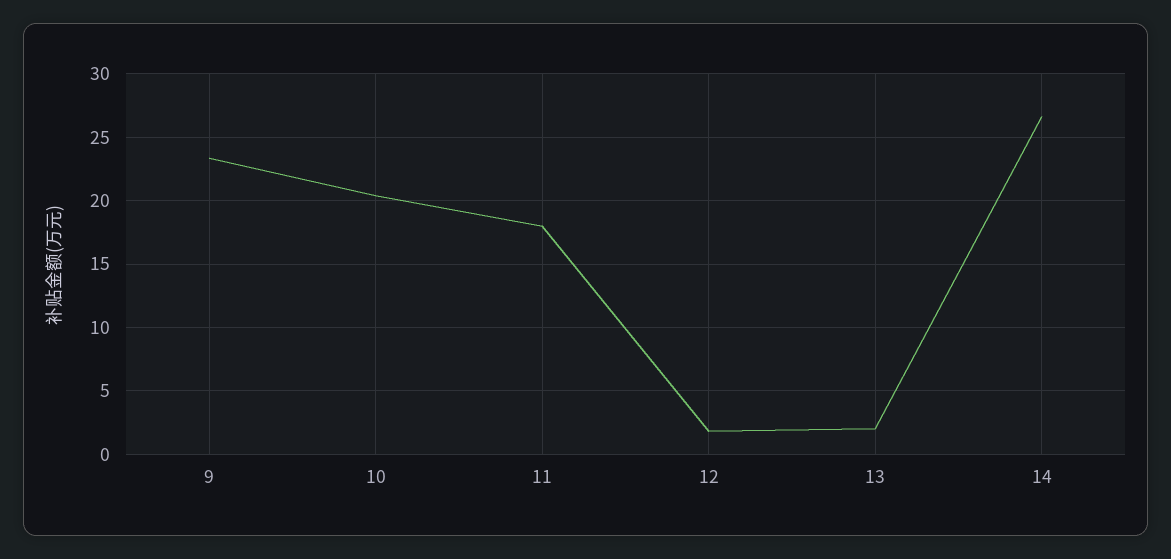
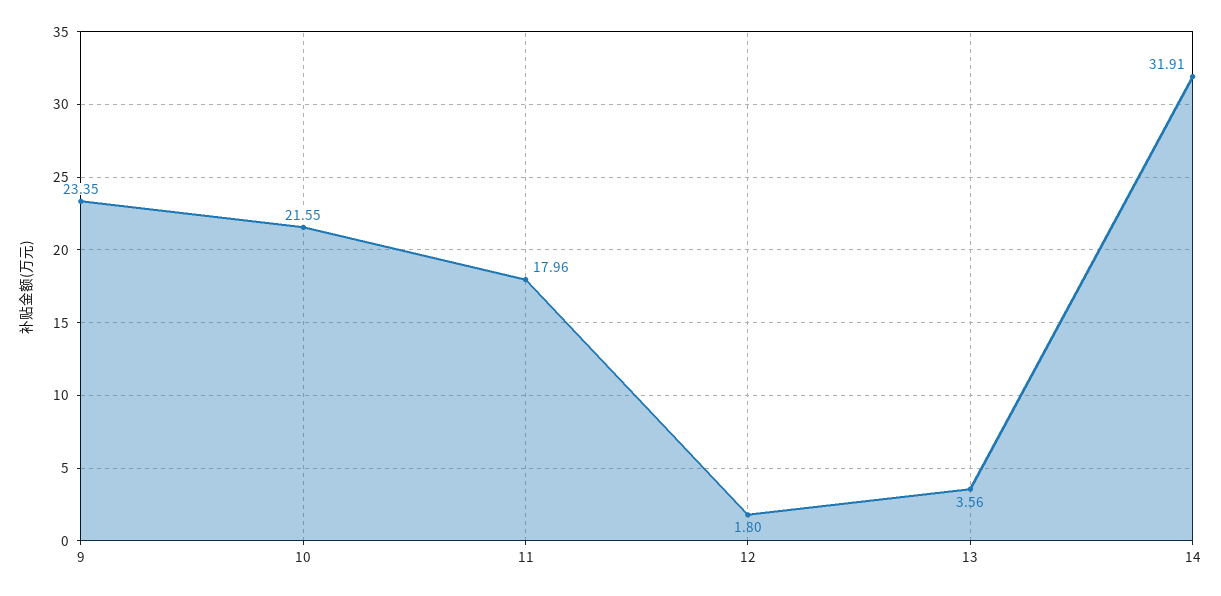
  {
    "9": 23.35,
-   "10": 20.5,
+   "10": 21.55,
    "11": 17.96,
    "12": 1.8,
-   "13": 2,
+   "13": 3.56,
-   "14": 26.5
+   "14": 31.91
  }

